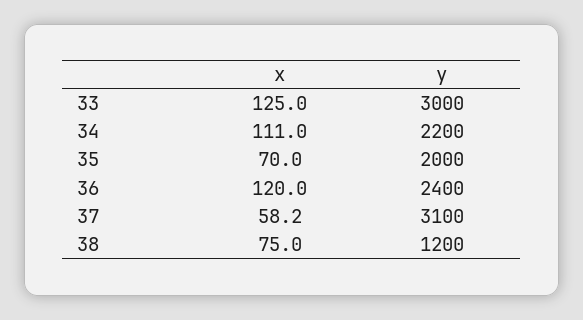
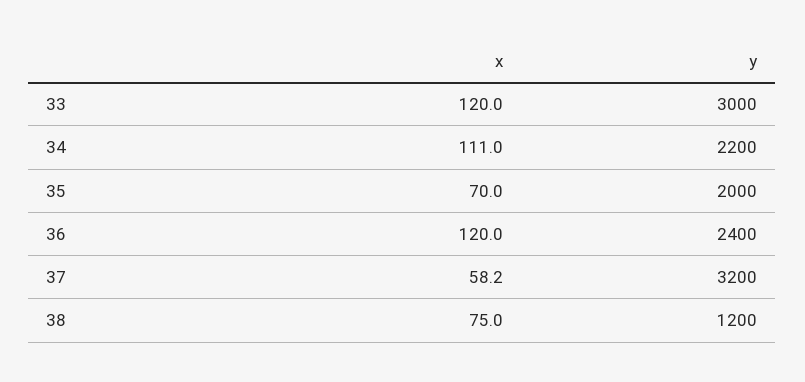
  {
    "x": {
-     "33": 125,
+     "33": 120,
      "34": 111,
      "35": 70,
      "36": 120,
      "37": 58.2,
      "38": 75
    },
    "y": {
      "33": 3000,
      "34": 2200,
      "35": 2000,
      "36": 2400,
-     "37": 3100,
+     "37": 3200,
      "38": 1200
    }
  }

